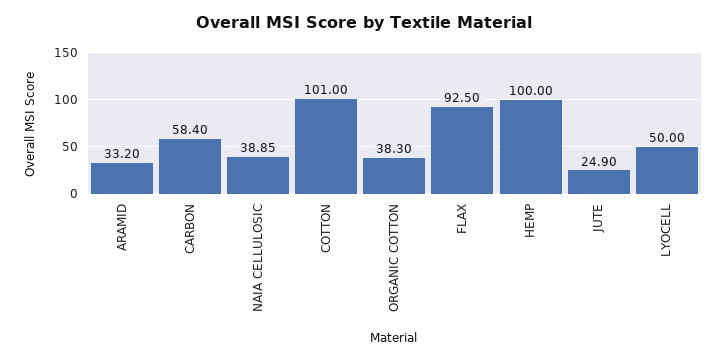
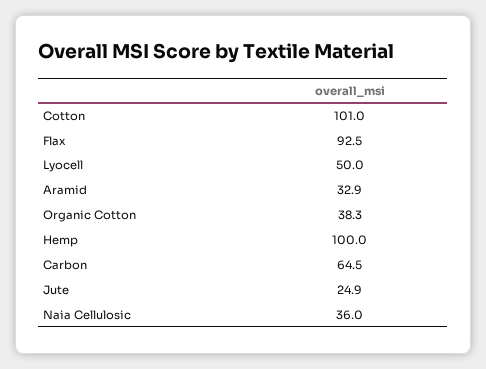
  {
-   "ARAMID": 33.2,
+   "ARAMID": 32.9,
-   "CARBON": 58.4,
+   "CARBON": 64.5,
-   "NAIA CELLULOSIC": 38.85,
+   "NAIA CELLULOSIC": 36,
    "COTTON": 101,
    "ORGANIC COTTON": 38.3,
    "FLAX": 92.5,
    "HEMP": 100,
    "JUTE": 24.9,
    "LYOCELL": 50
  }

